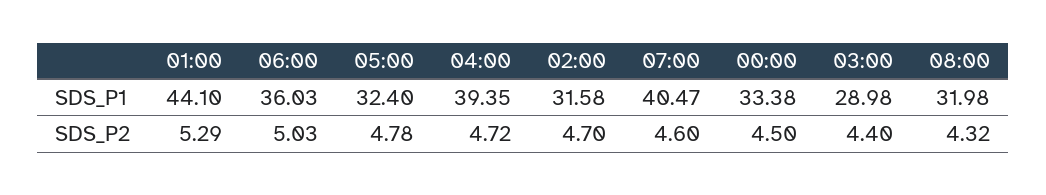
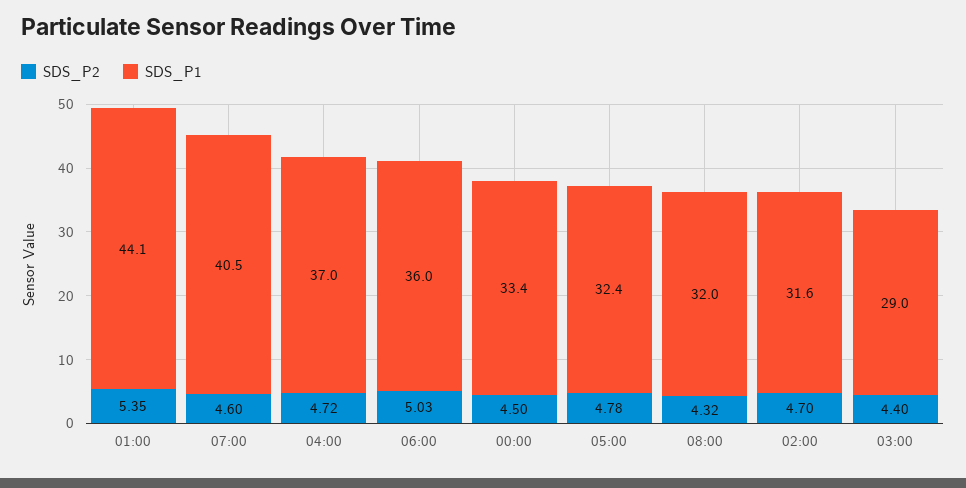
  {
    "SDS_P1": {
      "01:00": 44.1,
      "06:00": 36.03,
      "05:00": 32.4,
-     "04:00": 39.35,
+     "04:00": 37,
      "02:00": 31.58,
      "07:00": 40.47,
      "00:00": 33.38,
      "03:00": 28.98,
      "08:00": 31.98
    },
    "SDS_P2": {
-     "01:00": 5.29,
+     "01:00": 5.35,
      "06:00": 5.03,
      "05:00": 4.78,
      "04:00": 4.72,
      "02:00": 4.7,
      "07:00": 4.6,
      "00:00": 4.5,
      "03:00": 4.4,
      "08:00": 4.32
    }
  }

